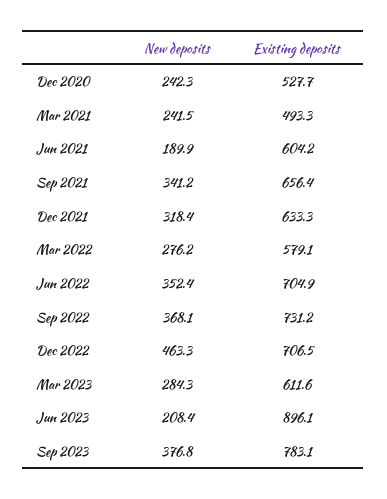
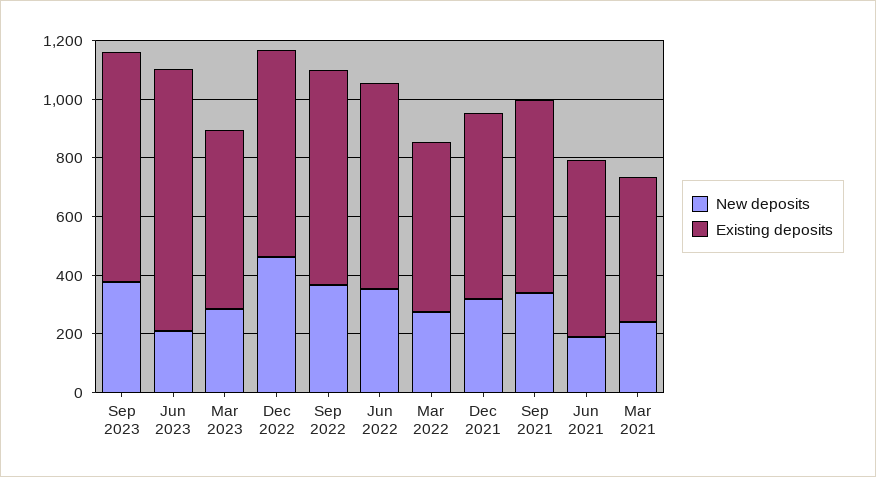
  {
    "New deposits": {
-     "Dec 2020": 242.3,
      "Mar 2021": 241.5,
      "Jun 2021": 189.9,
      "Sep 2021": 341.2,
      "Dec 2021": 318.4,
      "Mar 2022": 276.2,
      "Jun 2022": 352.4,
      "Sep 2022": 368.1,
      "Dec 2022": 463.3,
      "Mar 2023": 284.3,
      "Jun 2023": 208.4,
      "Sep 2023": 376.8
    },
    "Existing deposits": {
-     "Dec 2020": 527.7,
      "Mar 2021": 493.3,
      "Jun 2021": 604.2,
      "Sep 2021": 656.4,
      "Dec 2021": 633.3,
      "Mar 2022": 579.1,
      "Jun 2022": 704.9,
      "Sep 2022": 731.2,
      "Dec 2022": 706.5,
      "Mar 2023": 611.6,
      "Jun 2023": 896.1,
      "Sep 2023": 783.1
    }
  }

